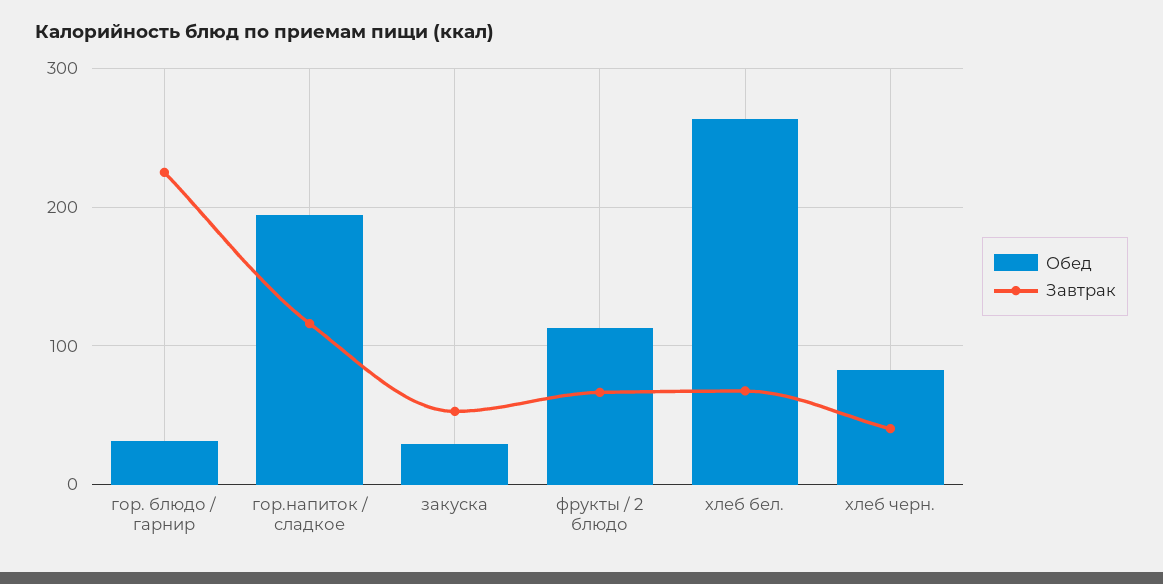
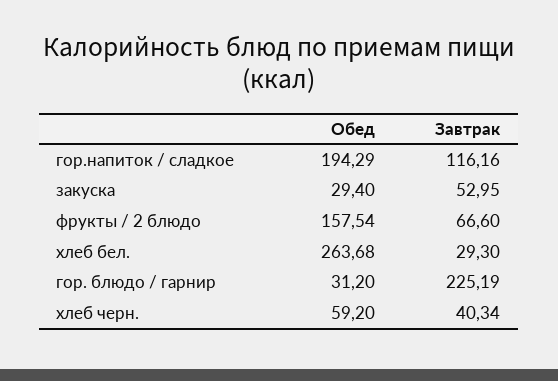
  {
    "Обед": {
      "гор. блюдо / гарнир": 31.2,
      "гор.напиток / сладкое": 194.29,
      "закуска": 29.4,
-     "фрукты / 2 блюдо": 110,
+     "фрукты / 2 блюдо": 157.54,
      "хлеб бел.": 263.68,
-     "хлеб черн.": 80
+     "хлеб черн.": 59.2
    },
    "Завтрак": {
      "гор. блюдо / гарнир": 225.19,
      "гор.напиток / сладкое": 116.16,
      "закуска": 52.95,
      "фрукты / 2 блюдо": 66.6,
-     "хлеб бел.": 70,
+     "хлеб бел.": 29.3,
      "хлеб черн.": 40.34
    }
  }

